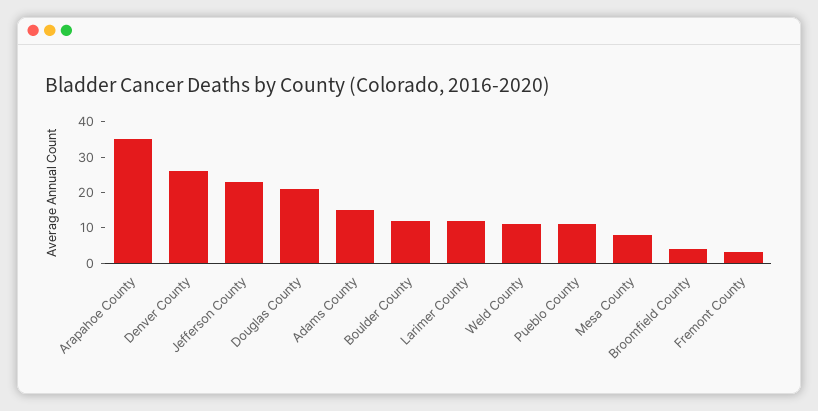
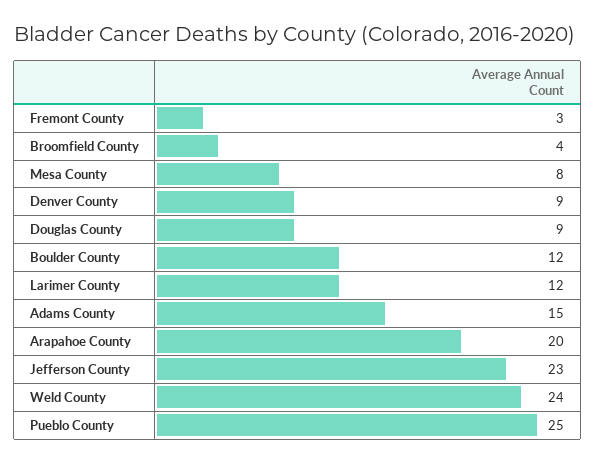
  {
-   "Arapahoe County": 35,
+   "Arapahoe County": 20,
-   "Denver County": 25,
+   "Denver County": 9,
    "Jefferson County": 23,
-   "Douglas County": 20,
+   "Douglas County": 9,
    "Adams County": 15,
    "Boulder County": 12,
    "Larimer County": 12,
-   "Weld County": 10,
+   "Weld County": 24,
-   "Pueblo County": 10,
+   "Pueblo County": 25,
    "Mesa County": 8,
    "Broomfield County": 4,
    "Fremont County": 3
  }

